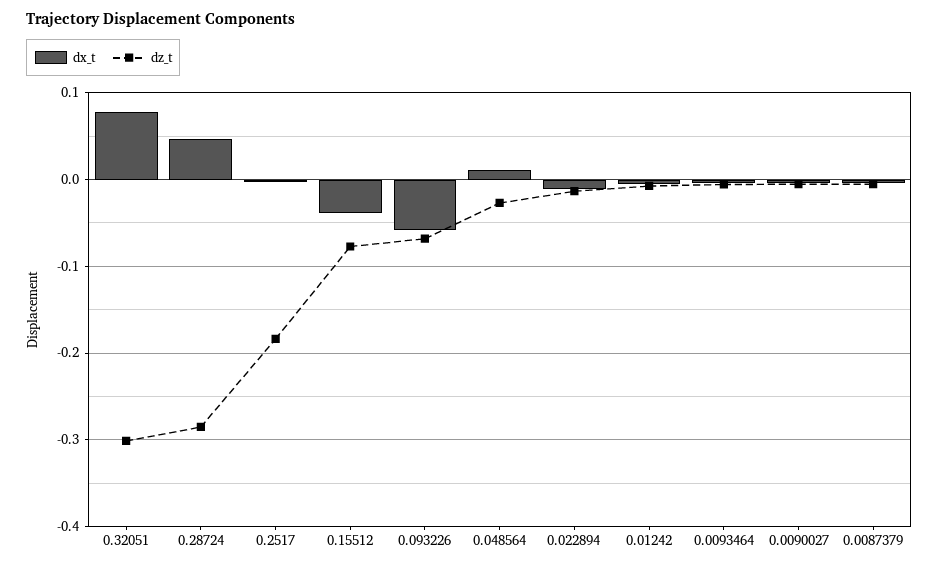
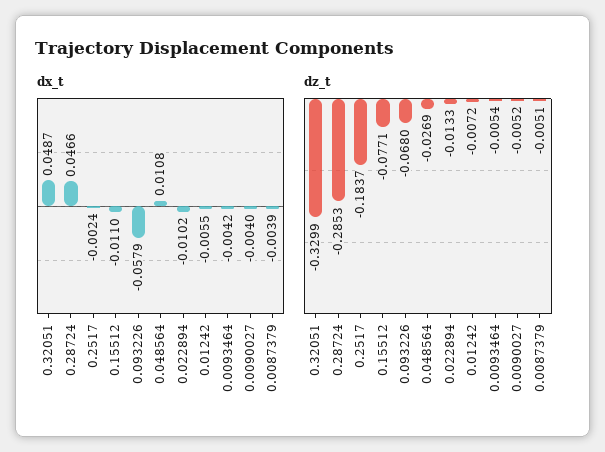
  {
    "dx_t": {
-     "0.32051": 0.08,
+     "0.32051": 0.0487,
      "0.28724": 0.0466,
      "0.2517": -0.0024,
-     "0.15512": -0.04,
+     "0.15512": -0.011,
      "0.093226": -0.0579,
      "0.048564": 0.0108,
      "0.022894": -0.0102,
      "0.01242": -0.0055,
      "0.0093464": -0.0042,
      "0.0090027": -0.004,
      "0.0087379": -0.0039
    },
    "dz_t": {
-     "0.32051": -0.3,
+     "0.32051": -0.3299,
      "0.28724": -0.2853,
      "0.2517": -0.1837,
      "0.15512": -0.0771,
      "0.093226": -0.068,
      "0.048564": -0.0269,
      "0.022894": -0.0133,
      "0.01242": -0.0072,
      "0.0093464": -0.0054,
      "0.0090027": -0.0052,
      "0.0087379": -0.0051
    }
  }

